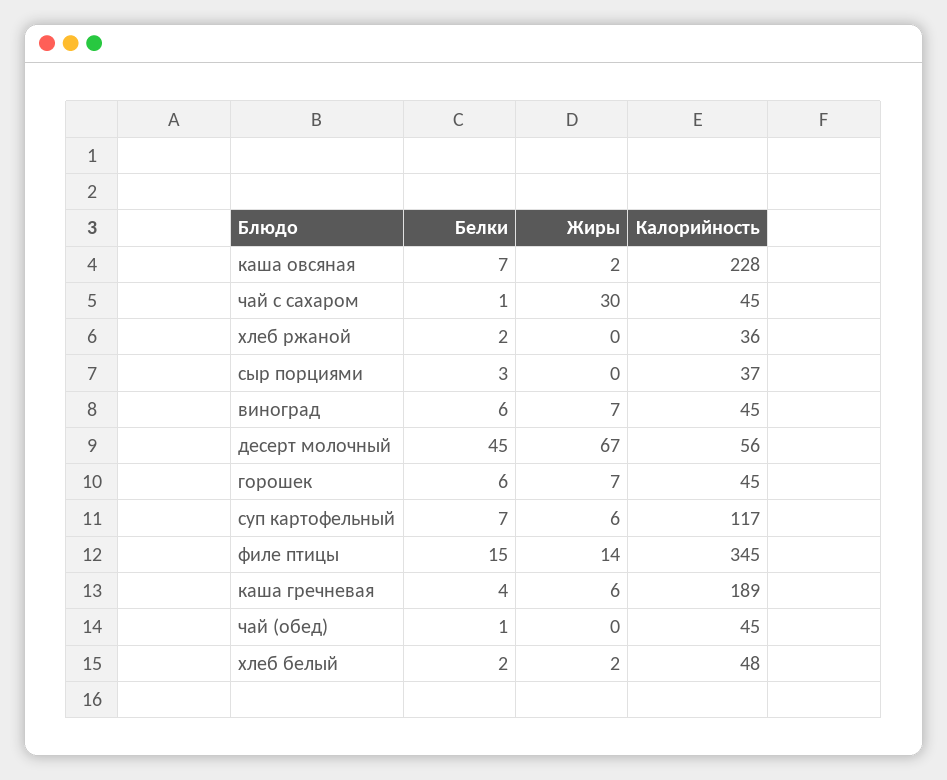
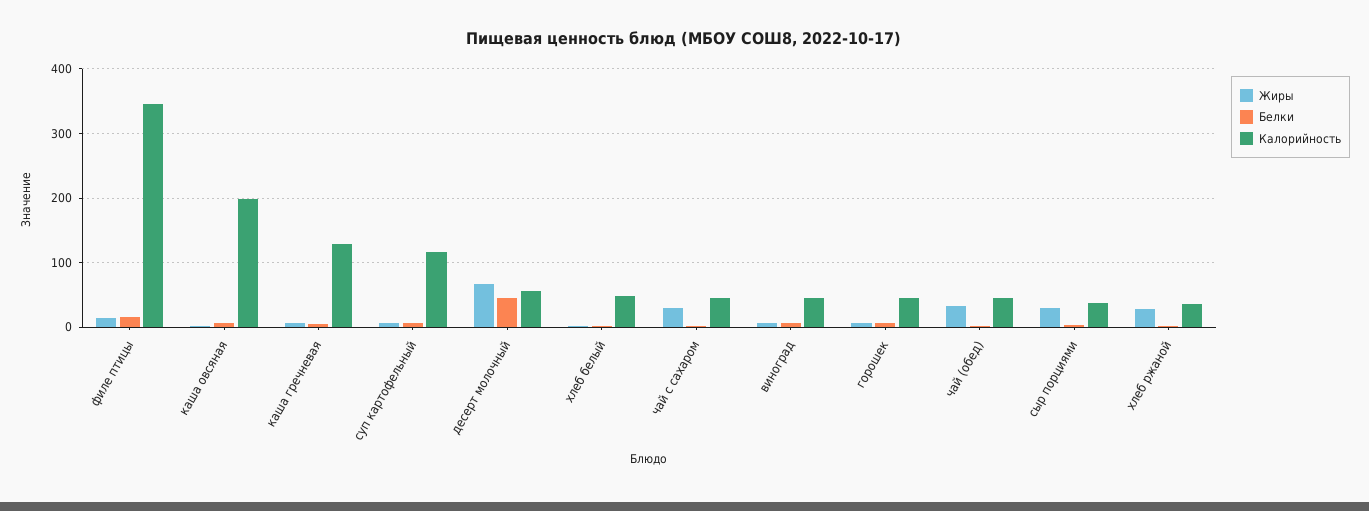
  {
    "Белки": {
      "каша овсяная": 7,
      "чай с сахаром": 1,
      "хлеб ржаной": 2,
      "сыр порциями": 3,
      "виноград": 6,
      "десерт молочный": 45,
      "горошек": 6,
      "суп картофельный": 7,
      "филе птицы": 15,
      "каша гречневая": 4,
      "чай (обед)": 1,
      "хлеб белый": 2
    },
    "Жиры": {
      "каша овсяная": 2,
      "чай с сахаром": 30,
-     "хлеб ржаной": 0,
+     "хлеб ржаной": 30,
-     "сыр порциями": 0,
+     "сыр порциями": 30,
      "виноград": 7,
      "десерт молочный": 67,
      "горошек": 7,
      "суп картофельный": 6,
      "филе птицы": 14,
      "каша гречневая": 6,
-     "чай (обед)": 0,
+     "чай (обед)": 30,
      "хлеб белый": 2
    },
    "Калорийность": {
-     "каша овсяная": 228,
+     "каша овсяная": 200,
      "чай с сахаром": 45,
      "хлеб ржаной": 36,
      "сыр порциями": 37,
      "виноград": 45,
      "десерт молочный": 56,
      "горошек": 45,
      "суп картофельный": 117,
      "филе птицы": 345,
-     "каша гречневая": 189,
+     "каша гречневая": 130,
      "чай (обед)": 45,
      "хлеб белый": 48
    }
  }

